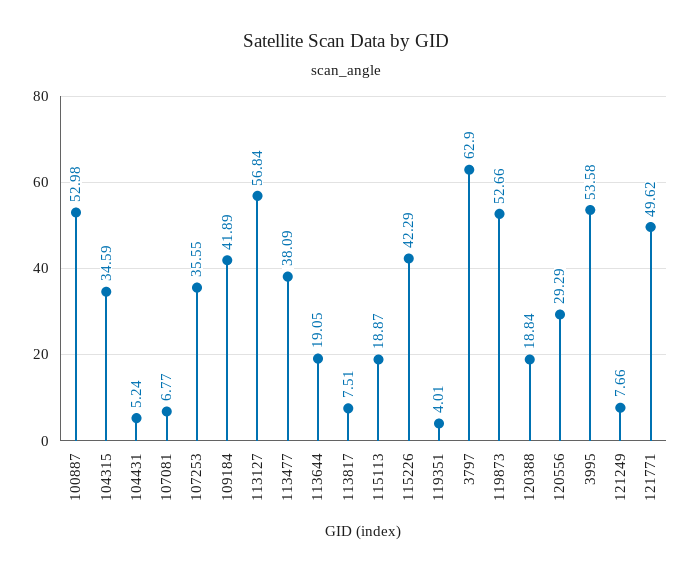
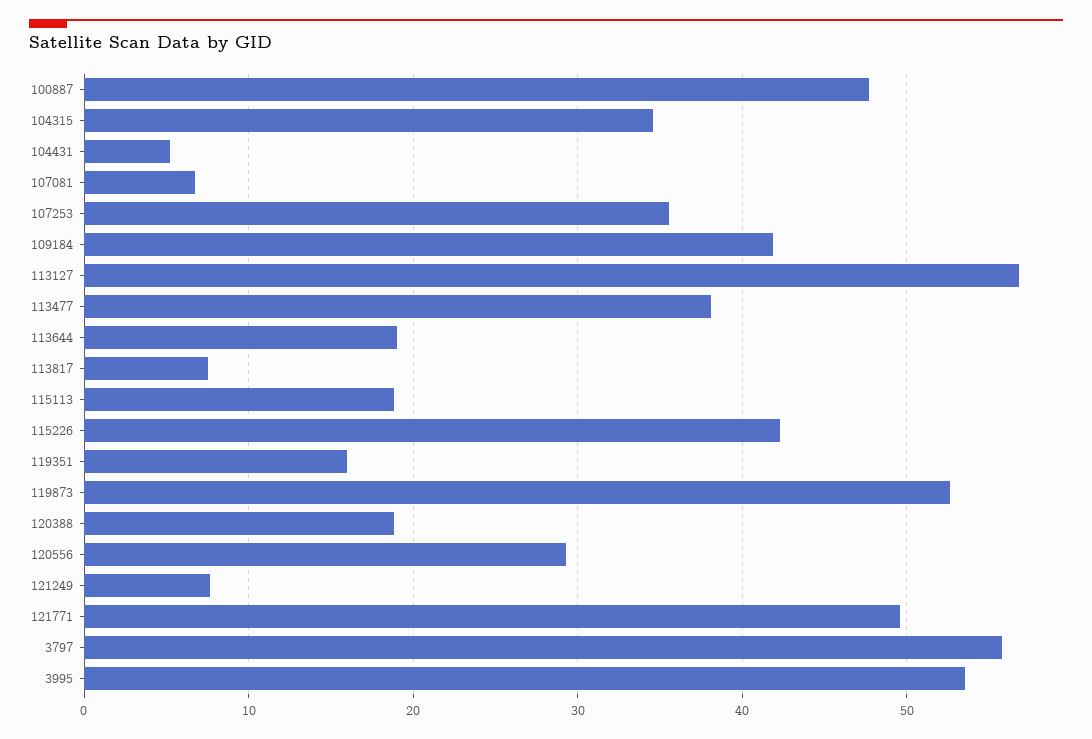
  {
-   "100887": 52.98,
+   "100887": 48,
    "104315": 34.59,
    "104431": 5.24,
    "107081": 6.77,
    "107253": 35.55,
    "109184": 41.89,
    "113127": 56.84,
    "113477": 38.09,
    "113644": 19.05,
    "113817": 7.51,
    "115113": 18.87,
    "115226": 42.29,
-   "119351": 4.01,
+   "119351": 16,
-   "3797": 62.9,
+   "3797": 56,
    "119873": 52.66,
    "120388": 18.84,
    "120556": 29.29,
    "3995": 53.58,
    "121249": 7.66,
    "121771": 49.62
  }

